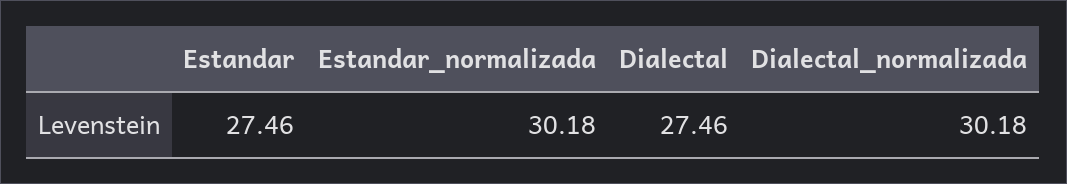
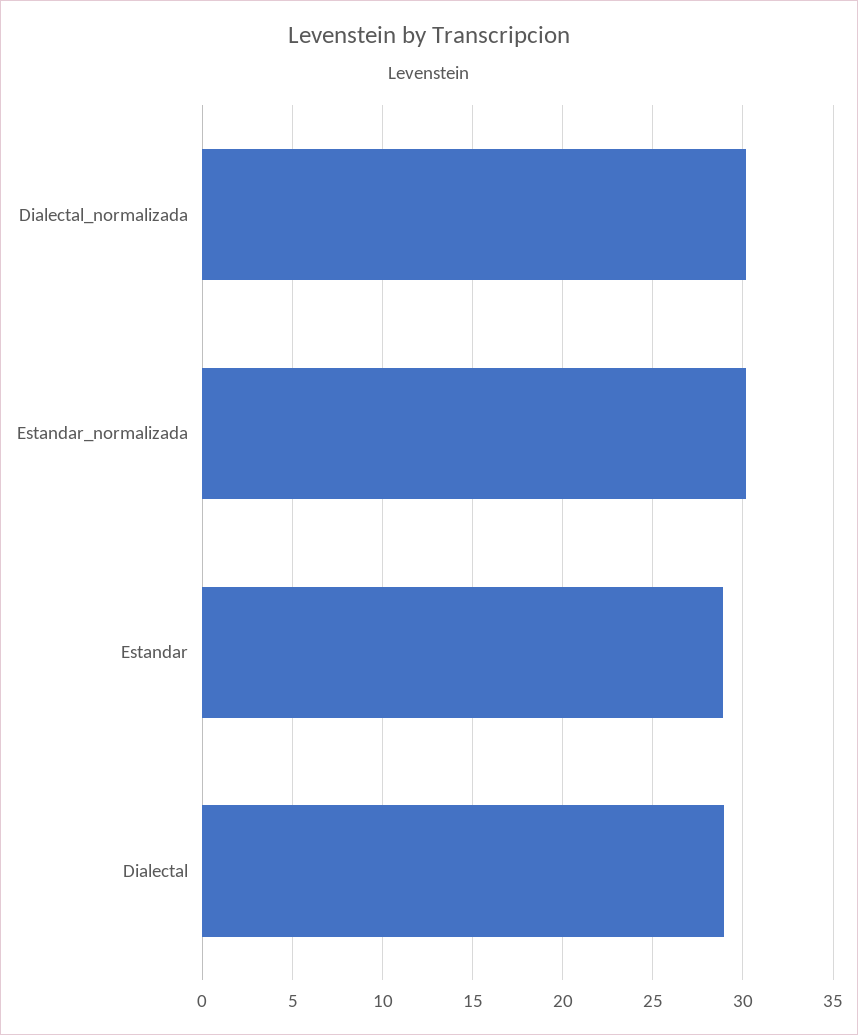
  {
-   "Estandar": 27.46,
+   "Estandar": 29,
    "Estandar_normalizada": 30.18,
-   "Dialectal": 27.46,
+   "Dialectal": 29,
    "Dialectal_normalizada": 30.18
  }

